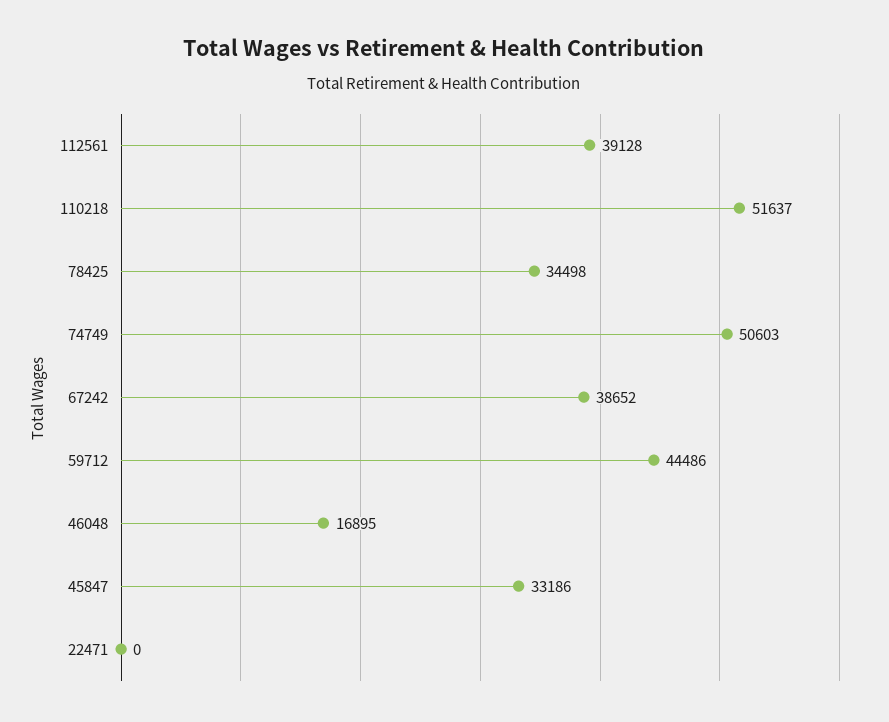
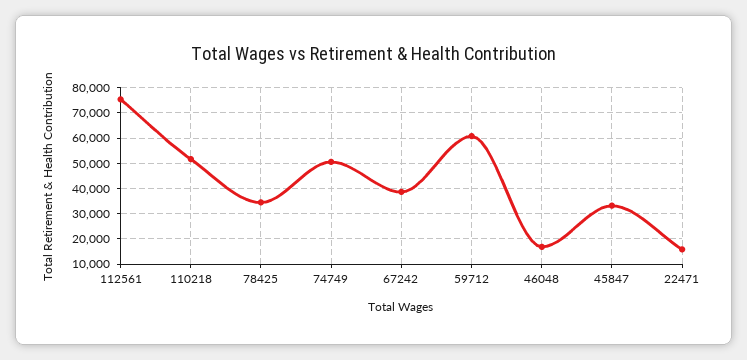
  {
-   "112561": 39128,
+   "112561": 75000,
    "110218": 51637,
    "78425": 34498,
    "74749": 50603,
    "67242": 38652,
-   "59712": 44486,
+   "59712": 60000,
    "46048": 16895,
    "45847": 33186,
-   "22471": 0
+   "22471": 15000
  }

